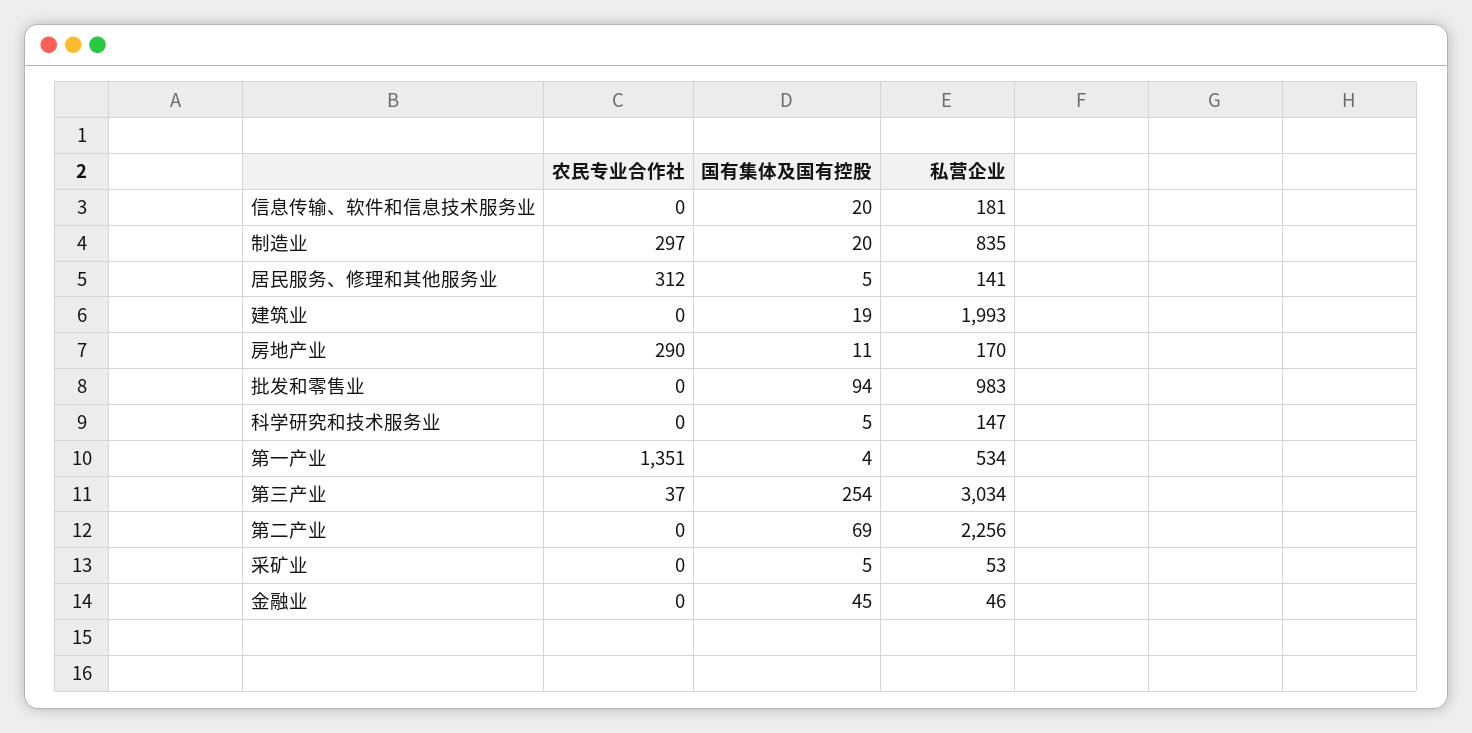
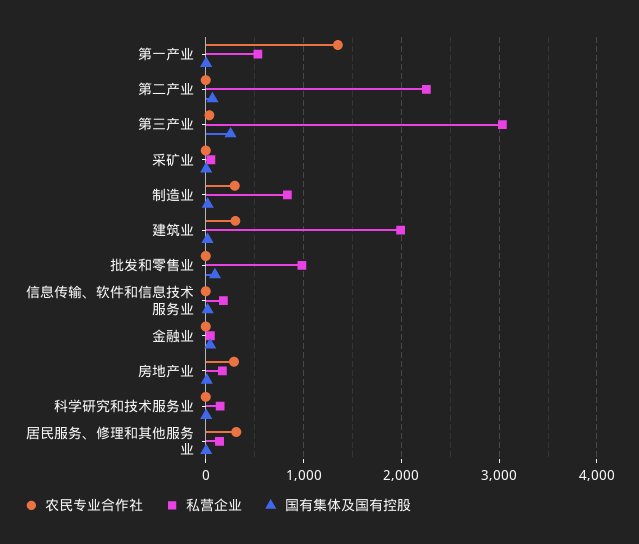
  {
    "农民专业合作社": {
      "信息传输、软件和信息技术服务业": 0,
      "制造业": 297,
      "居民服务、修理和其他服务业": 312,
-     "建筑业": 0,
+     "建筑业": 300,
      "房地产业": 290,
      "批发和零售业": 0,
      "科学研究和技术服务业": 0,
      "第一产业": 1351,
      "第三产业": 37,
      "第二产业": 0,
      "采矿业": 0,
      "金融业": 0
    },
    "国有集体及国有控股": {
      "信息传输、软件和信息技术服务业": 20,
      "制造业": 20,
      "居民服务、修理和其他服务业": 5,
      "建筑业": 19,
      "房地产业": 11,
      "批发和零售业": 94,
      "科学研究和技术服务业": 5,
      "第一产业": 4,
      "第三产业": 254,
      "第二产业": 69,
      "采矿业": 5,
      "金融业": 45
    },
    "私营企业": {
      "信息传输、软件和信息技术服务业": 181,
      "制造业": 835,
      "居民服务、修理和其他服务业": 141,
      "建筑业": 1993,
      "房地产业": 170,
      "批发和零售业": 983,
      "科学研究和技术服务业": 147,
      "第一产业": 534,
      "第三产业": 3034,
      "第二产业": 2256,
      "采矿业": 53,
      "金融业": 46
    }
  }

